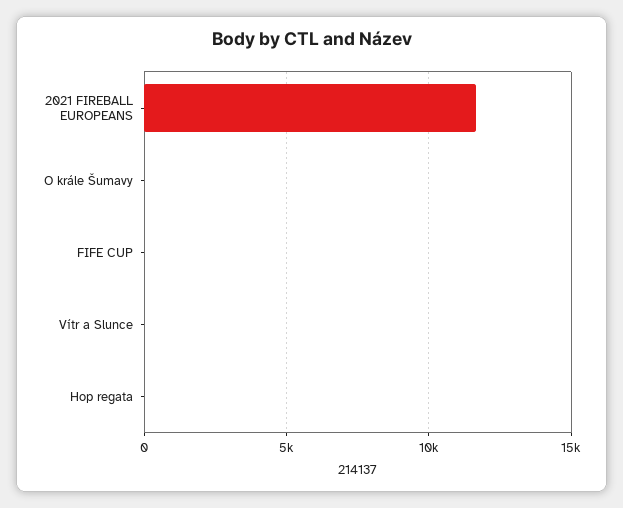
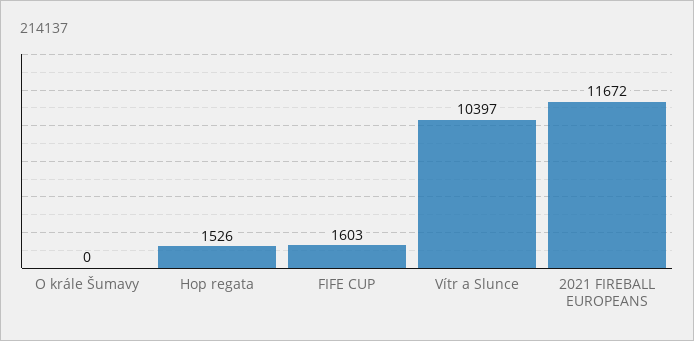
  {
    "2021 FIREBALL EUROPEANS": 11672,
    "O krále Šumavy": 0,
-   "FIFE CUP": 0,
+   "FIFE CUP": 1603,
-   "Vítr a Slunce": 0,
+   "Vítr a Slunce": 10397,
-   "Hop regata": 0
+   "Hop regata": 1526
  }

